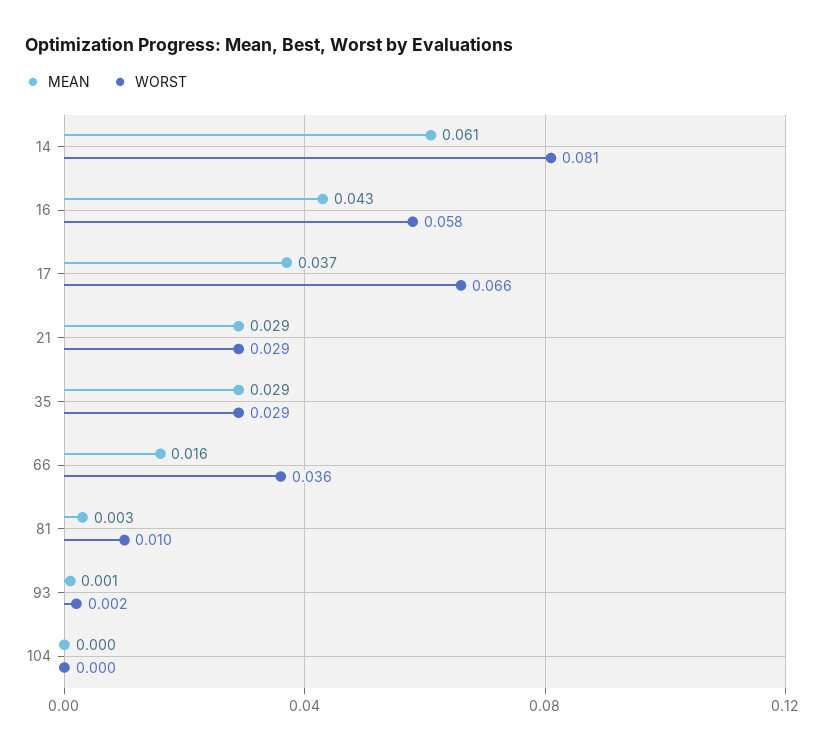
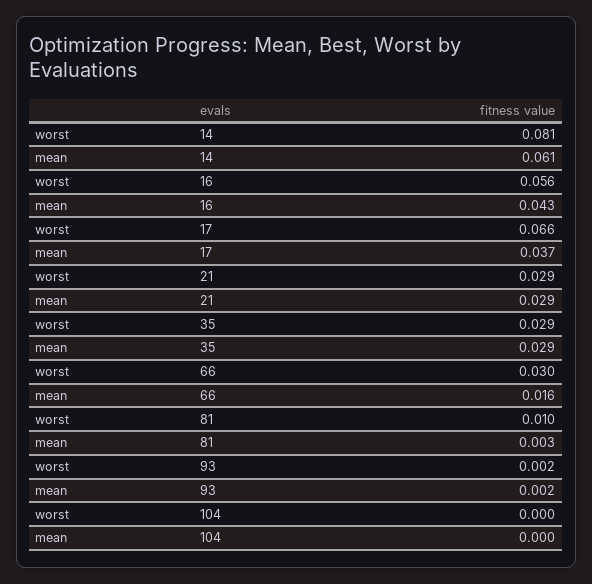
  {
    "MEAN": {
      "14": 0.061,
      "16": 0.043,
      "17": 0.037,
      "21": 0.029,
      "35": 0.029,
      "66": 0.016,
      "81": 0.003,
-     "93": 0.001,
+     "93": 0.002,
      "104": 0
    },
    "WORST": {
      "14": 0.081,
-     "16": 0.058,
+     "16": 0.056,
      "17": 0.066,
      "21": 0.029,
      "35": 0.029,
-     "66": 0.036,
+     "66": 0.03,
      "81": 0.01,
      "93": 0.002,
      "104": 0
    }
  }

